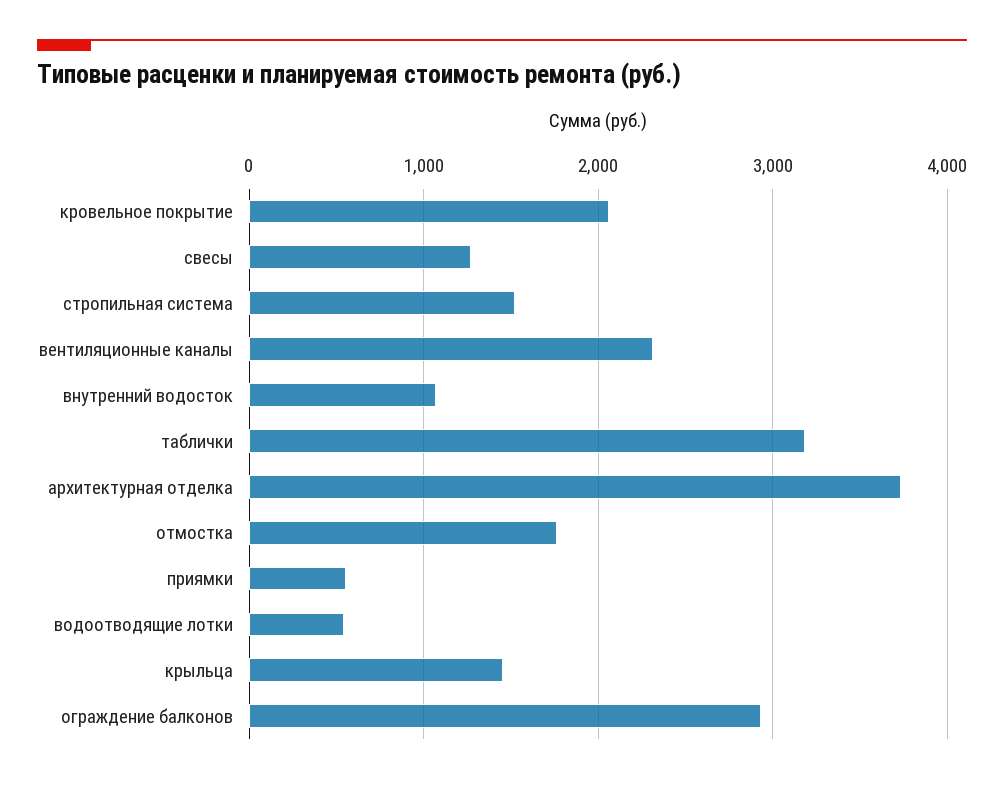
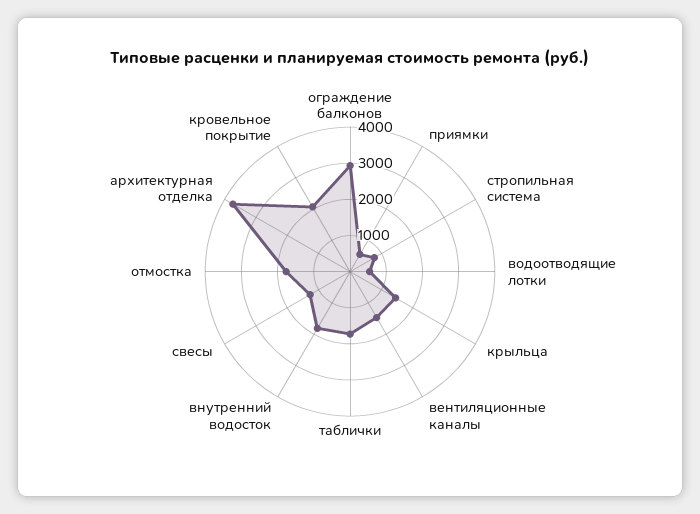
  {
    "кровельное покрытие": 2100,
    "свесы": 1300,
-   "стропильная система": 1500,
+   "стропильная система": 750,
-   "вентиляционные каналы": 2300,
+   "вентиляционные каналы": 1500,
-   "внутренний водосток": 1100,
+   "внутренний водосток": 1750,
-   "таблички": 3200,
+   "таблички": 1750,
    "архитектурная отделка": 3700,
    "отмостка": 1800,
    "приямки": 600,
    "водоотводящие лотки": 500,
    "крыльца": 1500,
    "ограждение балконов": 2900
  }

